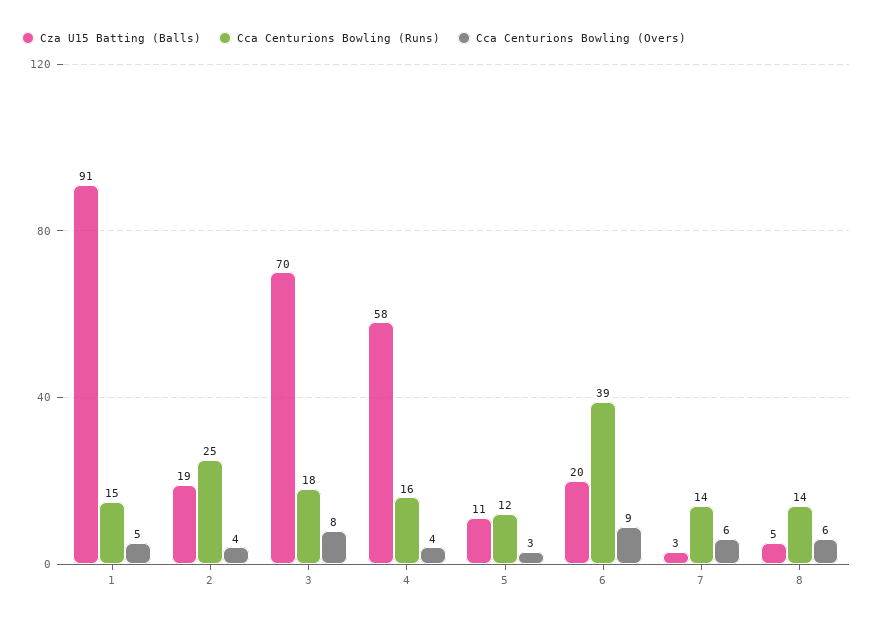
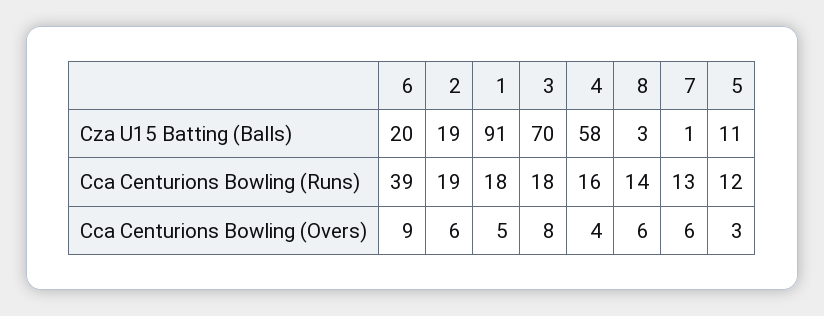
  {
    "Cza U15 Batting (Balls)": {
      "1": 91,
      "2": 19,
      "3": 70,
      "4": 58,
      "5": 11,
      "6": 20,
-     "7": 3,
+     "7": 1,
-     "8": 5
+     "8": 3
    },
    "Cca Centurions Bowling (Runs)": {
-     "1": 15,
+     "1": 18,
-     "2": 25,
+     "2": 19,
      "3": 18,
      "4": 16,
      "5": 12,
      "6": 39,
-     "7": 14,
+     "7": 13,
      "8": 14
    },
    "Cca Centurions Bowling (Overs)": {
      "1": 5,
-     "2": 4,
+     "2": 6,
      "3": 8,
      "4": 4,
      "5": 3,
      "6": 9,
      "7": 6,
      "8": 6
    }
  }

